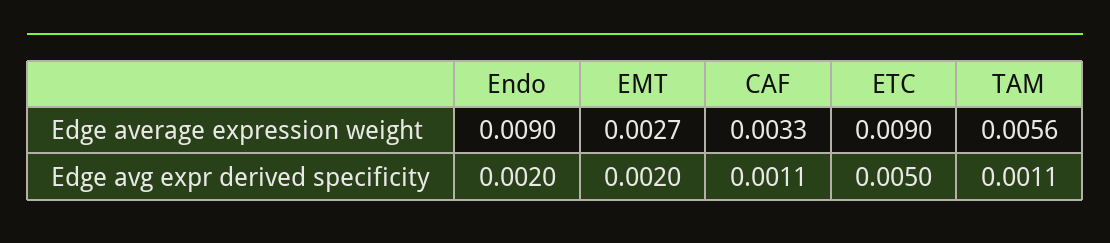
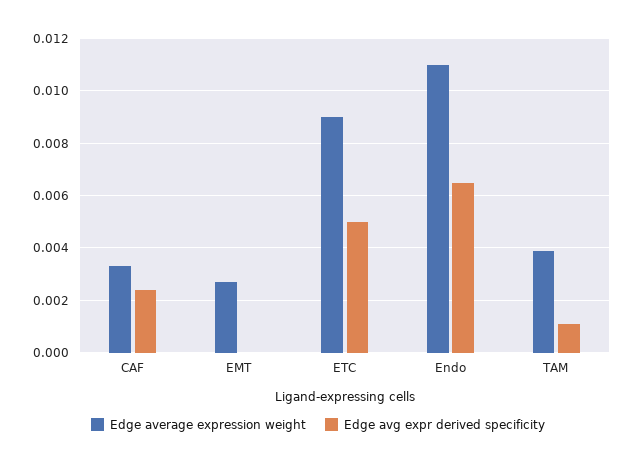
  {
    "Edge average expression weight": {
-     "Endo": 0.009,
+     "Endo": 0.011,
      "EMT": 0.0027,
      "CAF": 0.0033,
      "ETC": 0.009,
-     "TAM": 0.0056
+     "TAM": 0.004
    },
    "Edge avg expr derived specificity": {
-     "Endo": 0.002,
+     "Endo": 0.0065,
-     "EMT": 0.002,
+     "EMT": 0,
-     "CAF": 0.0011,
+     "CAF": 0.0025,
      "ETC": 0.005,
      "TAM": 0.0011
    }
  }

